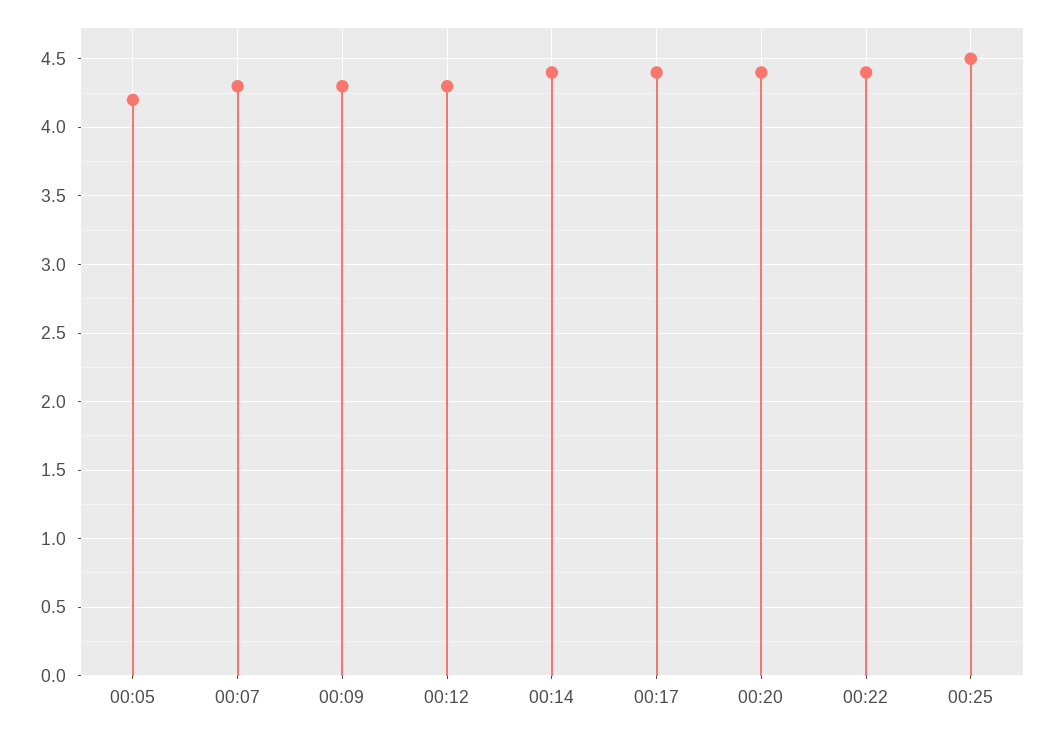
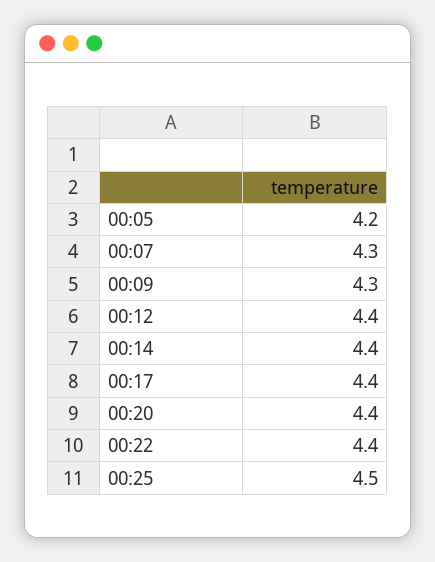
  {
    "00:05": 4.2,
    "00:07": 4.3,
    "00:09": 4.3,
-   "00:12": 4.3,
+   "00:12": 4.4,
    "00:14": 4.4,
    "00:17": 4.4,
    "00:20": 4.4,
    "00:22": 4.4,
    "00:25": 4.5
  }

